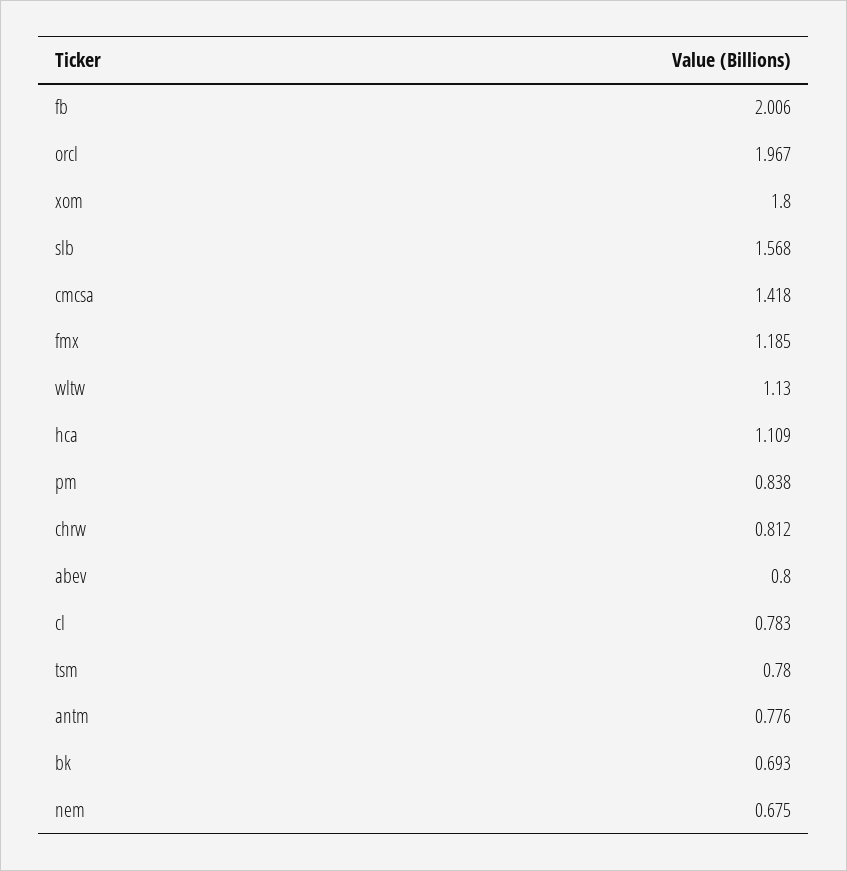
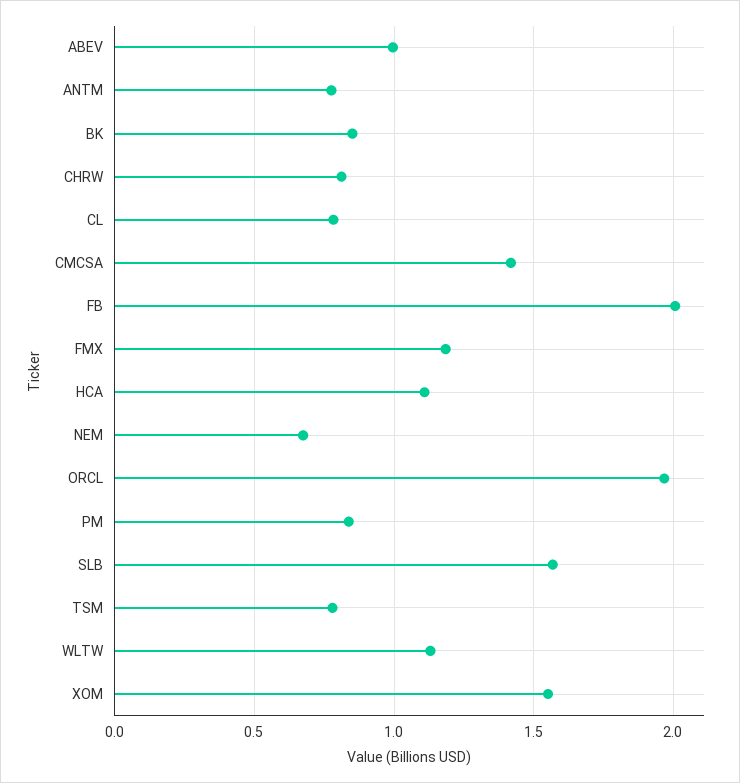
  {
    "fb": 2.006,
    "orcl": 1.967,
-   "xom": 1.8,
+   "xom": 1.55,
    "slb": 1.568,
    "cmcsa": 1.418,
    "fmx": 1.185,
    "wltw": 1.13,
    "hca": 1.109,
    "pm": 0.838,
    "chrw": 0.812,
-   "abev": 0.8,
+   "abev": 1,
    "cl": 0.783,
    "tsm": 0.78,
    "antm": 0.776,
-   "bk": 0.693,
+   "bk": 0.85,
    "nem": 0.675
  }

